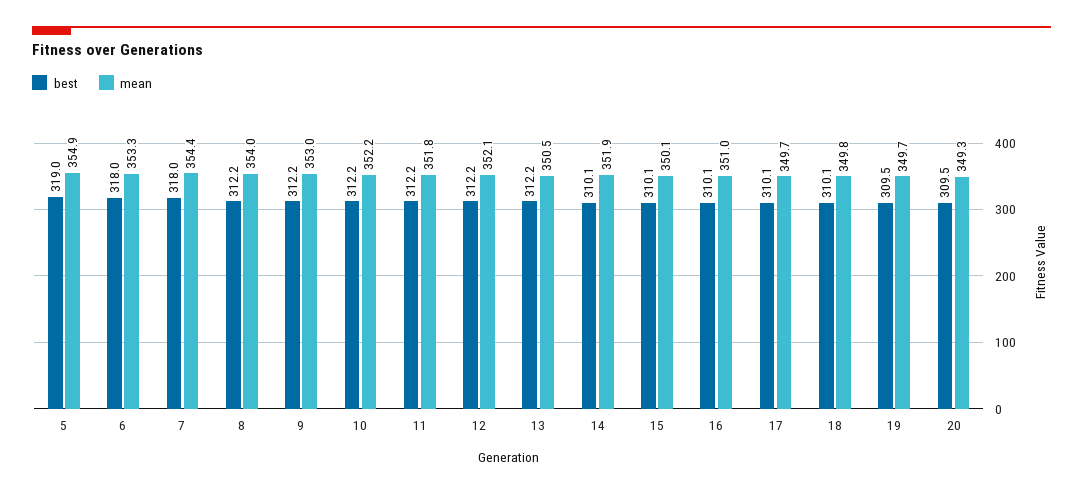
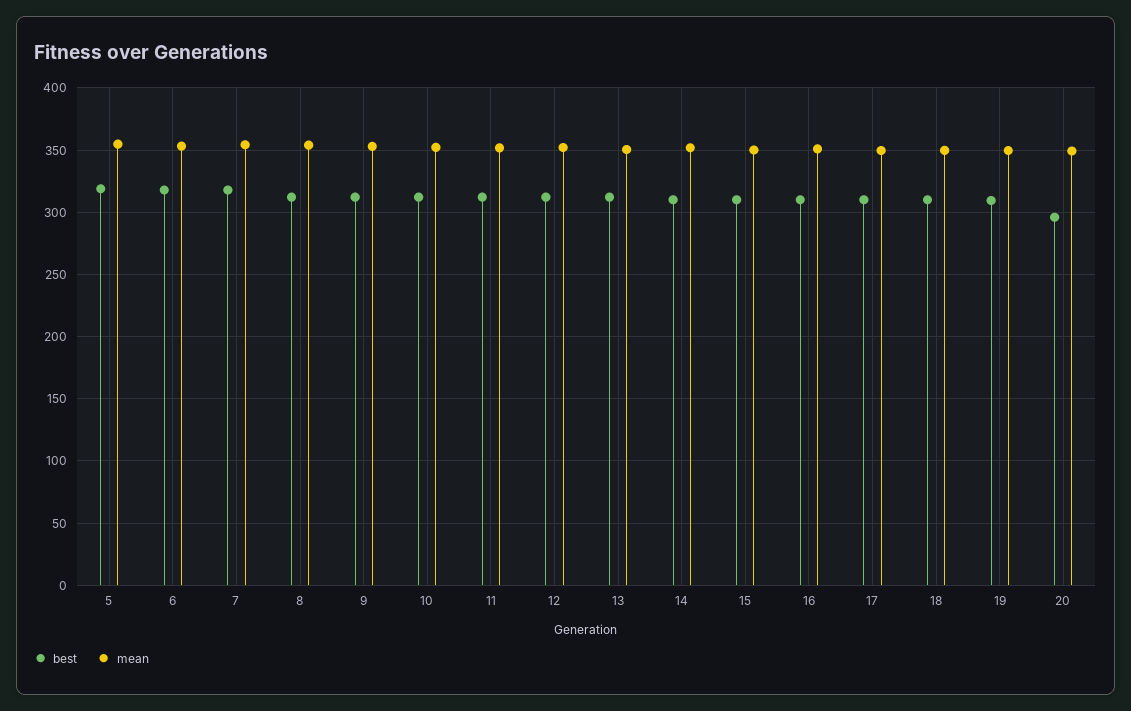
  {
    "best": {
      "5": 319,
      "6": 318,
      "7": 318,
      "8": 312.2,
      "9": 312.2,
      "10": 312.2,
      "11": 312.2,
      "12": 312.2,
      "13": 312.2,
      "14": 310.1,
      "15": 310.1,
      "16": 310.1,
      "17": 310.1,
      "18": 310.1,
      "19": 309.5,
-     "20": 309.5
+     "20": 295
    },
    "mean": {
      "5": 354.9,
      "6": 353.3,
      "7": 354.4,
      "8": 354,
      "9": 353,
      "10": 352.2,
      "11": 351.8,
      "12": 352.1,
      "13": 350.5,
      "14": 351.9,
      "15": 350.1,
      "16": 351,
      "17": 349.7,
      "18": 349.8,
      "19": 349.7,
      "20": 349.3
    }
  }

